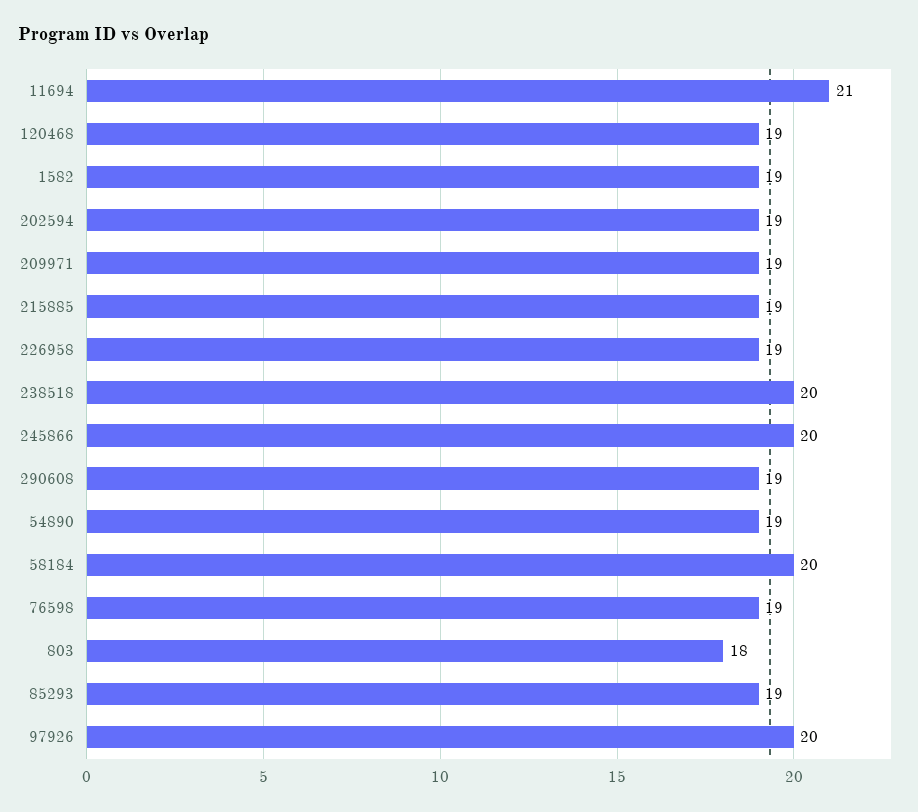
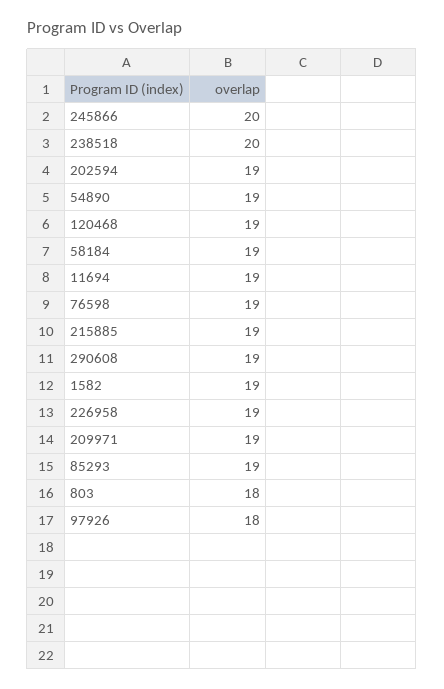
  {
-   "11694": 21,
+   "11694": 19,
    "120468": 19,
    "1582": 19,
    "202594": 19,
    "209971": 19,
    "215885": 19,
    "226958": 19,
    "238518": 20,
    "245866": 20,
    "290608": 19,
    "54890": 19,
-   "58184": 20,
+   "58184": 19,
    "76598": 19,
    "803": 18,
    "85293": 19,
-   "97926": 20
+   "97926": 18
  }

